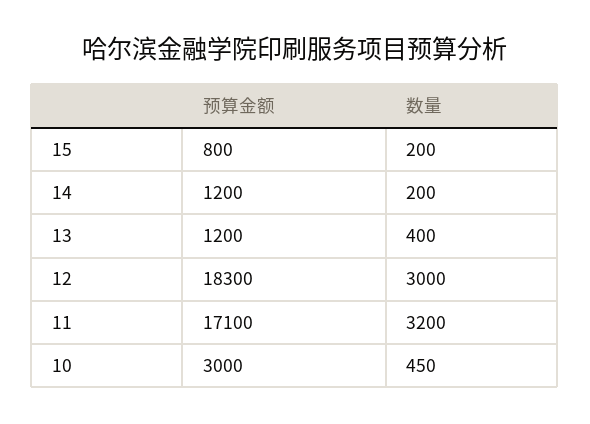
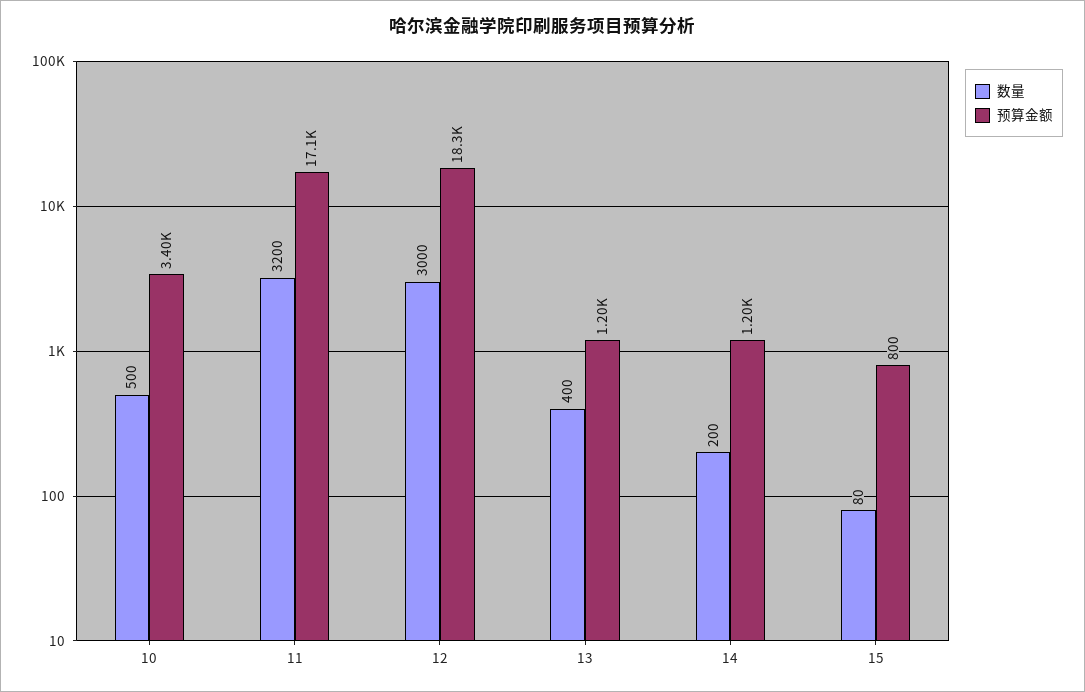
  {
    "预算金额": {
      "15": 800,
      "14": 1200,
      "13": 1200,
      "12": 18300,
      "11": 17100,
-     "10": 3000
+     "10": 3400
    },
    "数量": {
-     "15": 200,
+     "15": 80,
      "14": 200,
      "13": 400,
      "12": 3000,
      "11": 3200,
-     "10": 450
+     "10": 500
    }
  }

